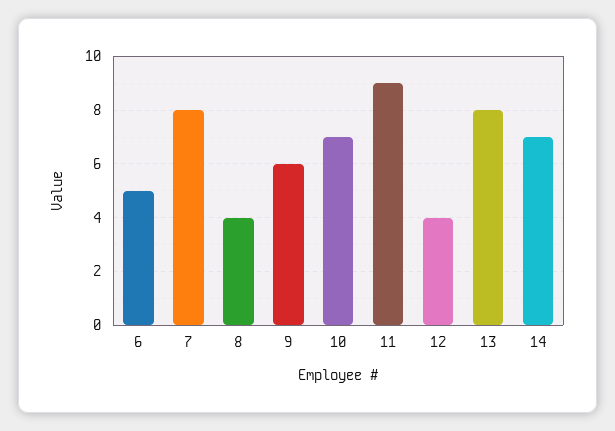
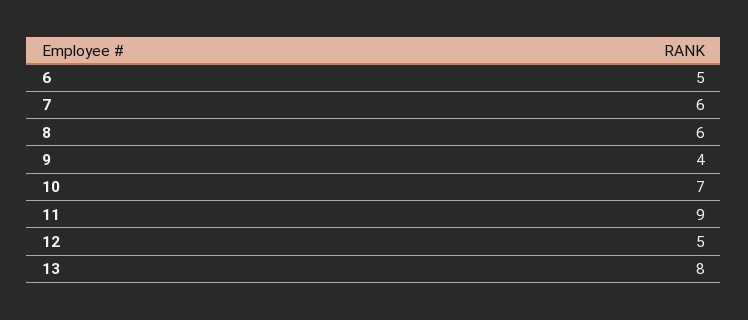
  {
    "6": 5,
-   "7": 8,
+   "7": 6,
-   "8": 4,
+   "8": 6,
-   "9": 6,
+   "9": 4,
    "10": 7,
    "11": 9,
-   "12": 4,
+   "12": 5,
-   "13": 8,
+   "13": 8
-   "14": 7
  }

